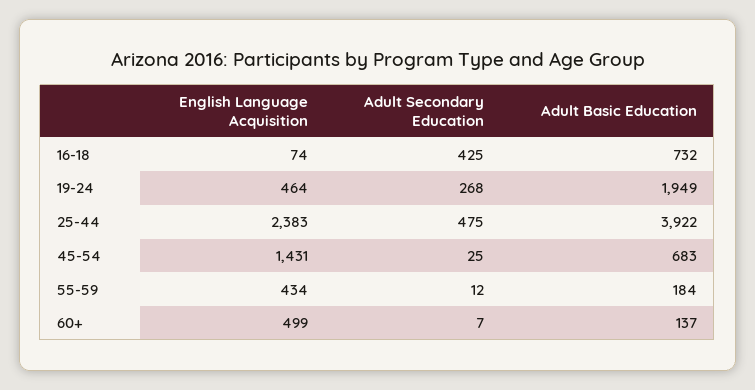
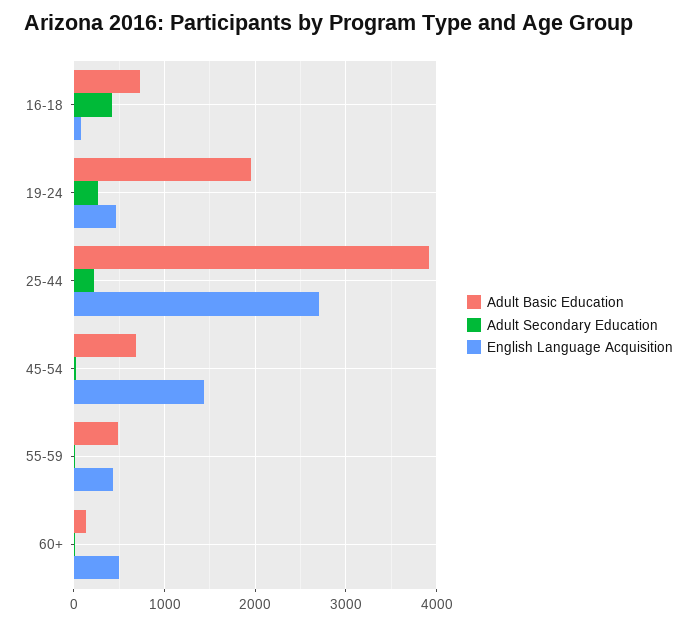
  {
    "English Language Acquisition": {
      "16-18": 74,
      "19-24": 464,
-     "25-44": 2383,
+     "25-44": 2700,
      "45-54": 1431,
      "55-59": 434,
      "60+": 499
    },
    "Adult Secondary Education": {
      "16-18": 425,
      "19-24": 268,
-     "25-44": 475,
+     "25-44": 200,
      "45-54": 25,
      "55-59": 12,
      "60+": 7
    },
    "Adult Basic Education": {
      "16-18": 732,
      "19-24": 1949,
      "25-44": 3922,
      "45-54": 683,
-     "55-59": 184,
+     "55-59": 500,
      "60+": 137
    }
  }

